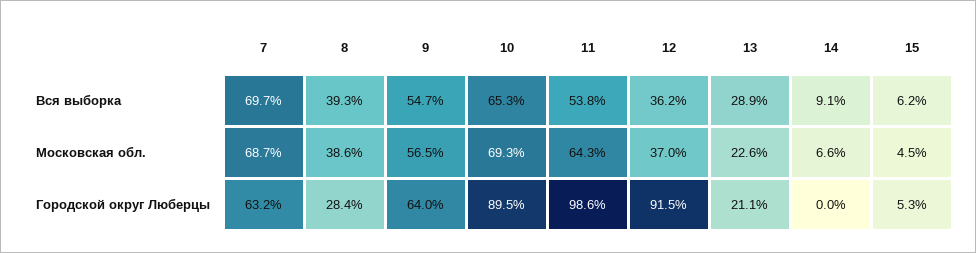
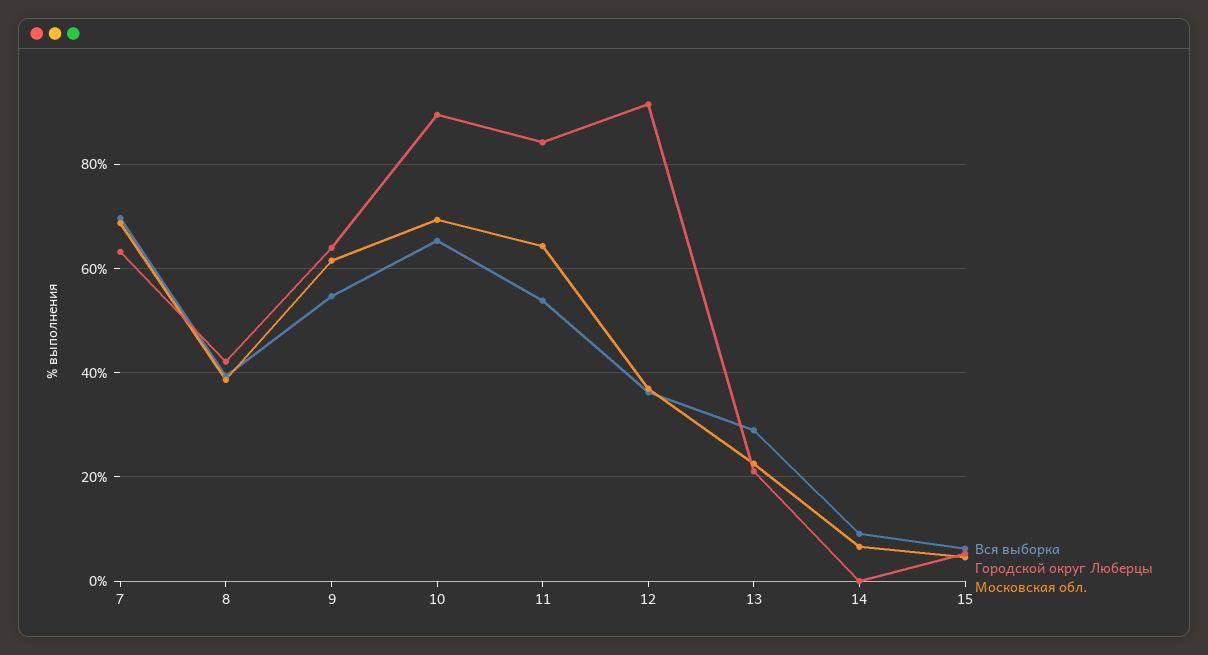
  {
    "Вся выборка": {
      "7": 69.7,
      "8": 39.3,
      "9": 54.7,
      "10": 65.3,
      "11": 53.8,
      "12": 36.2,
      "13": 28.9,
      "14": 9.1,
      "15": 6.2
    },
    "Московская обл.": {
      "7": 68.7,
      "8": 38.6,
-     "9": 56.5,
+     "9": 62,
      "10": 69.3,
      "11": 64.3,
      "12": 37,
      "13": 22.6,
      "14": 6.6,
      "15": 4.5
    },
    "Городской округ Люберцы": {
      "7": 63.2,
-     "8": 28.4,
+     "8": 42,
      "9": 64,
      "10": 89.5,
-     "11": 98.6,
+     "11": 84,
      "12": 91.5,
      "13": 21.1,
      "14": 0,
      "15": 5.3
    }
  }

